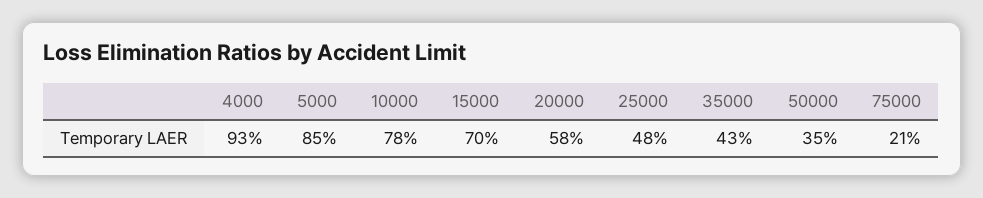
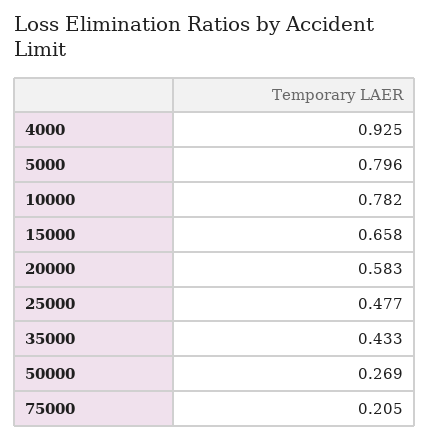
  {
    "4000": 0.925,
-   "5000": 0.85,
+   "5000": 0.796,
    "10000": 0.782,
-   "15000": 0.7,
+   "15000": 0.658,
    "20000": 0.583,
    "25000": 0.477,
    "35000": 0.433,
-   "50000": 0.35,
+   "50000": 0.269,
    "75000": 0.205
  }

